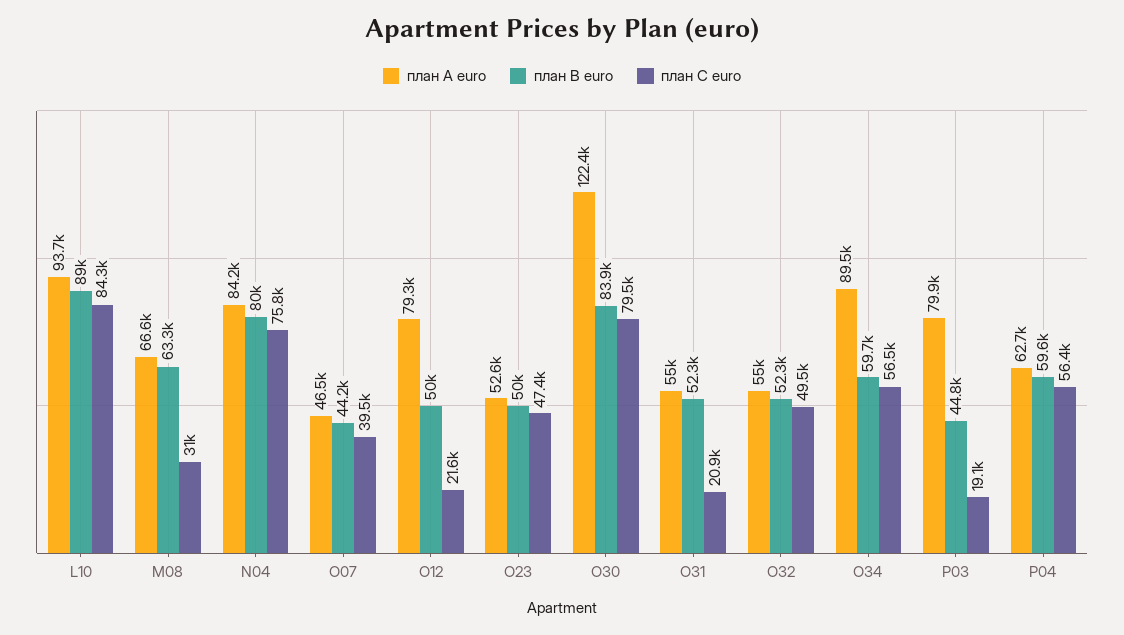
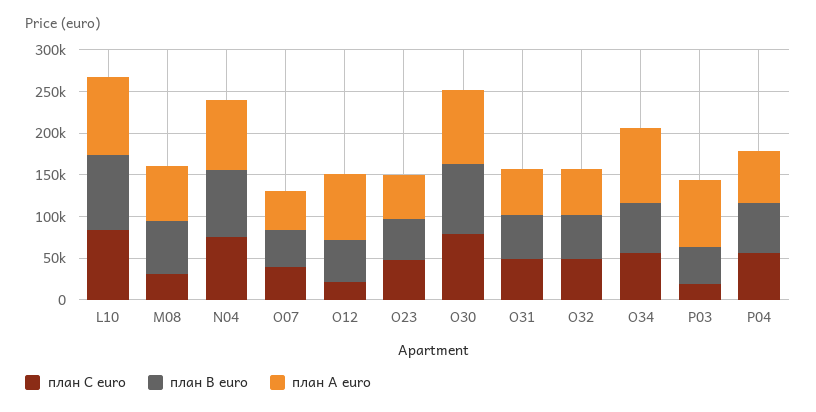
  {
    "план A euro": {
      "L10": 93700,
      "M08": 66600,
      "N04": 84200,
      "O07": 46500,
      "O12": 79300,
      "O23": 52600,
-     "O30": 122400,
+     "O30": 90000,
      "O31": 55000,
      "O32": 55000,
      "O34": 89500,
      "P03": 79900,
      "P04": 62700
    },
    "план B euro": {
      "L10": 89000,
      "M08": 63300,
      "N04": 80000,
      "O07": 44200,
      "O12": 50000,
      "O23": 50000,
      "O30": 83900,
      "O31": 52300,
      "O32": 52300,
      "O34": 59700,
      "P03": 44800,
      "P04": 59600
    },
    "план C euro": {
      "L10": 84300,
      "M08": 31000,
      "N04": 75800,
      "O07": 39500,
      "O12": 21600,
      "O23": 47400,
      "O30": 79500,
-     "O31": 20900,
+     "O31": 50000,
      "O32": 49500,
      "O34": 56500,
      "P03": 19100,
      "P04": 56400
    }
  }

